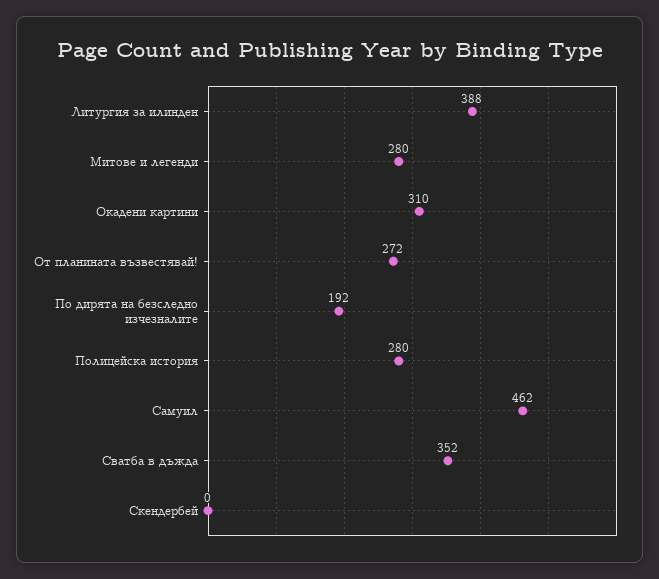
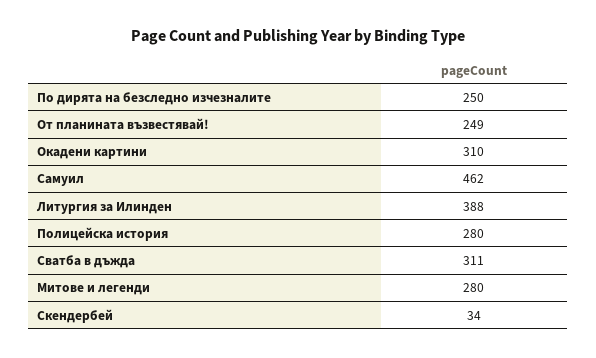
  {
    "Литургия за илинден": 388,
    "Митове и легенди": 280,
    "Окадени картини": 310,
-   "От планината възвестявай!": 272,
+   "От планината възвестявай!": 249,
-   "По дирята на безследно изчезналите": 192,
+   "По дирята на безследно изчезналите": 250,
    "Полицейска история": 280,
    "Самуил": 462,
-   "Сватба в дъжда": 352,
+   "Сватба в дъжда": 311,
-   "Скендербей": 0
+   "Скендербей": 34
  }

